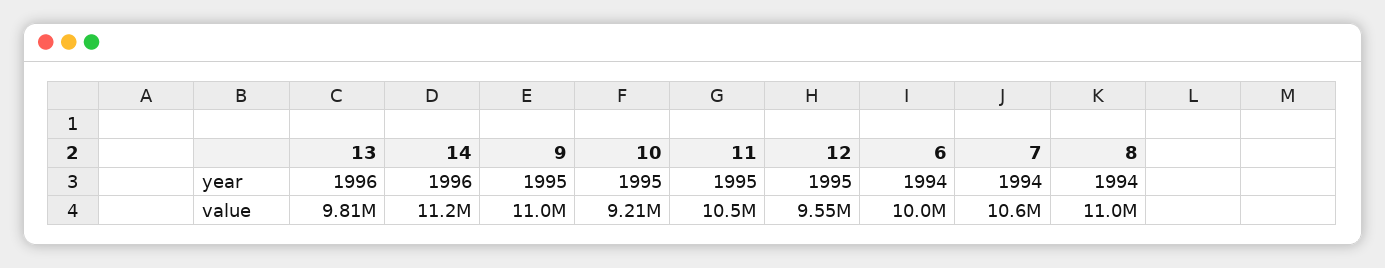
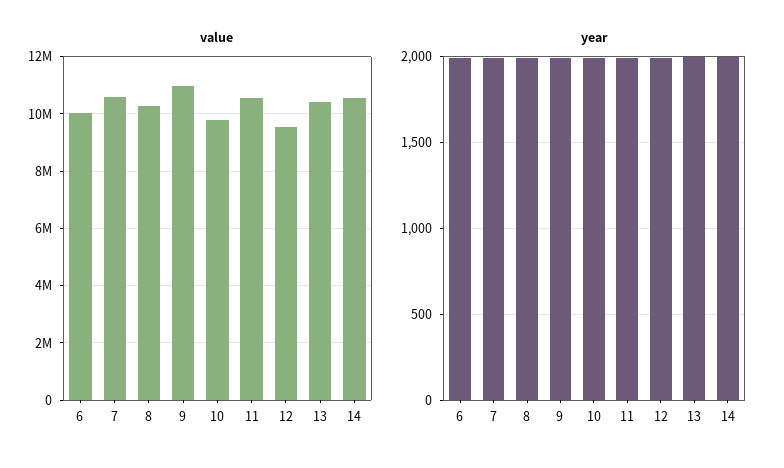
  {
    "year": {
      "13": 1996,
      "14": 1996,
      "9": 1995,
      "10": 1995,
      "11": 1995,
      "12": 1995,
      "6": 1994,
      "7": 1994,
      "8": 1994
    },
    "value": {
-     "13": 9810000,
+     "13": 10500000,
-     "14": 11200000,
+     "14": 10500000,
      "9": 11000000,
-     "10": 9210000,
+     "10": 9750000,
      "11": 10500000,
      "12": 9550000,
      "6": 10000000,
      "7": 10600000,
-     "8": 11000000
+     "8": 10250000
    }
  }

